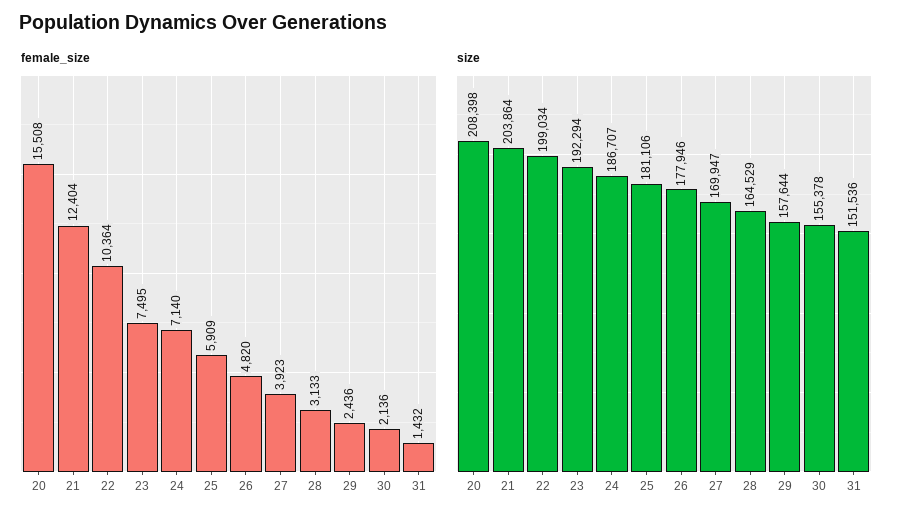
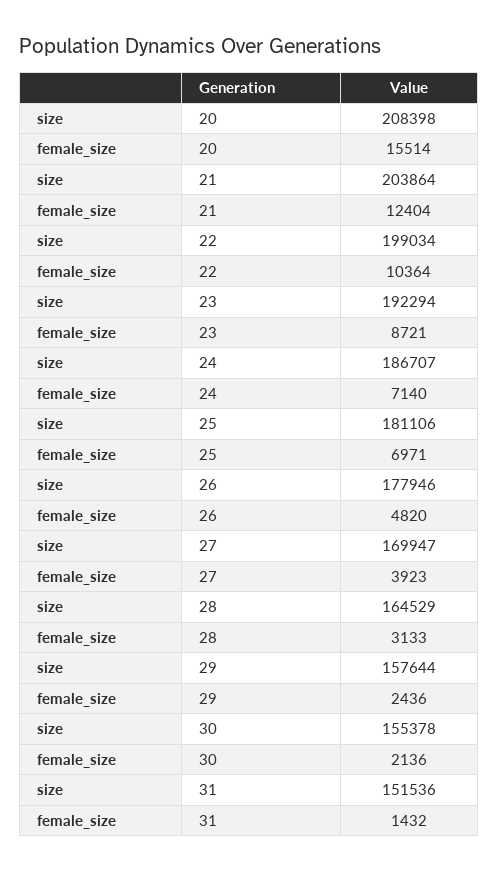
  {
    "female_size": {
-     "20": 15508,
+     "20": 15514,
      "21": 12404,
      "22": 10364,
-     "23": 7495,
+     "23": 8721,
      "24": 7140,
-     "25": 5909,
+     "25": 6971,
      "26": 4820,
      "27": 3923,
      "28": 3133,
      "29": 2436,
      "30": 2136,
      "31": 1432
    },
    "size": {
      "20": 208398,
      "21": 203864,
      "22": 199034,
      "23": 192294,
      "24": 186707,
      "25": 181106,
      "26": 177946,
      "27": 169947,
      "28": 164529,
      "29": 157644,
      "30": 155378,
      "31": 151536
    }
  }

